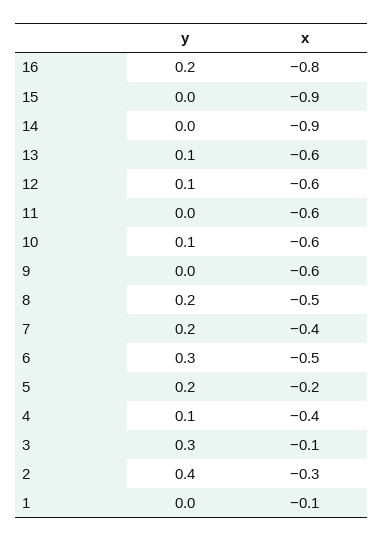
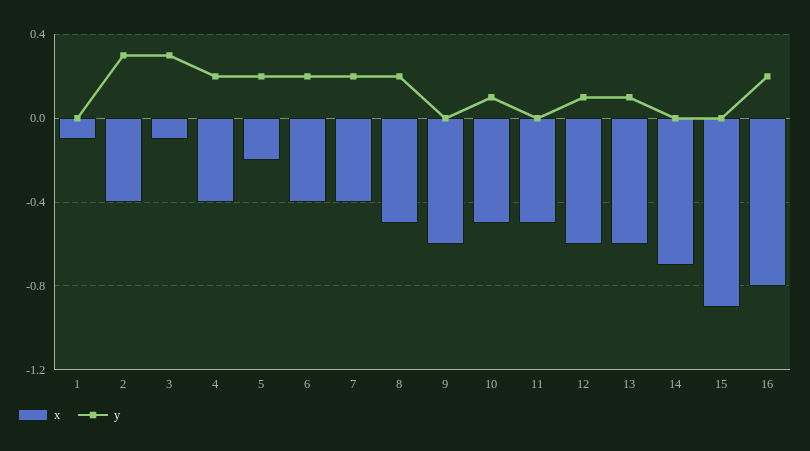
  {
    "y": {
      "16": 0.2,
      "15": 0,
      "14": 0,
      "13": 0.1,
      "12": 0.1,
      "11": 0,
      "10": 0.1,
      "9": 0,
      "8": 0.2,
      "7": 0.2,
-     "6": 0.3,
+     "6": 0.2,
      "5": 0.2,
-     "4": 0.1,
+     "4": 0.2,
      "3": 0.3,
-     "2": 0.4,
+     "2": 0.3,
      "1": 0
    },
    "x": {
      "16": -0.8,
      "15": -0.9,
-     "14": -0.9,
+     "14": -0.7,
      "13": -0.6,
      "12": -0.6,
-     "11": -0.6,
+     "11": -0.5,
-     "10": -0.6,
+     "10": -0.5,
      "9": -0.6,
      "8": -0.5,
      "7": -0.4,
-     "6": -0.5,
+     "6": -0.4,
      "5": -0.2,
      "4": -0.4,
      "3": -0.1,
-     "2": -0.3,
+     "2": -0.4,
      "1": -0.1
    }
  }

